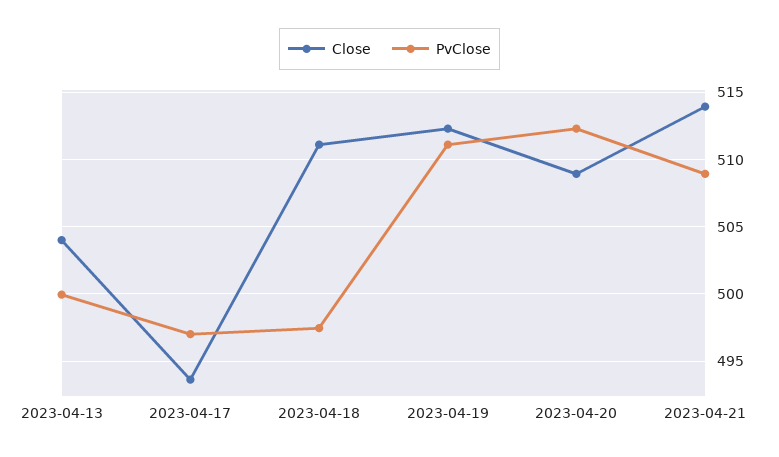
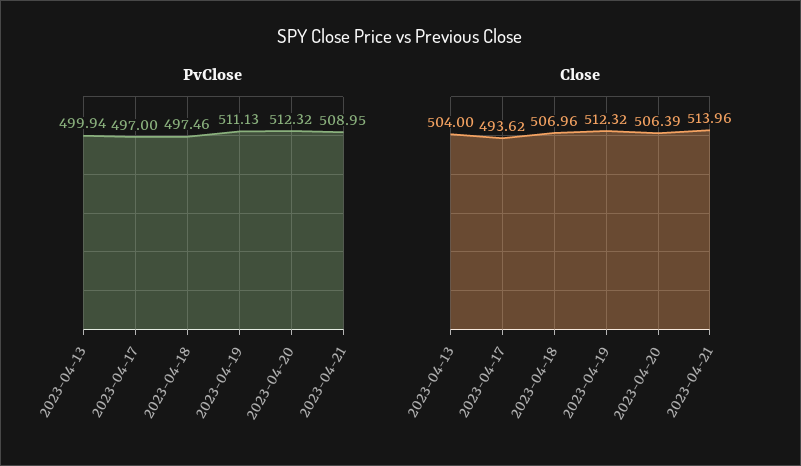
  {
    "Close": {
      "2023-04-13": 504,
      "2023-04-17": 493.62,
-     "2023-04-18": 511,
+     "2023-04-18": 506.96,
      "2023-04-19": 512.32,
-     "2023-04-20": 509,
+     "2023-04-20": 506.39,
      "2023-04-21": 513.96
    },
    "PvClose": {
      "2023-04-13": 499.94,
      "2023-04-17": 497,
      "2023-04-18": 497.46,
      "2023-04-19": 511.13,
      "2023-04-20": 512.32,
      "2023-04-21": 508.95
    }
  }

